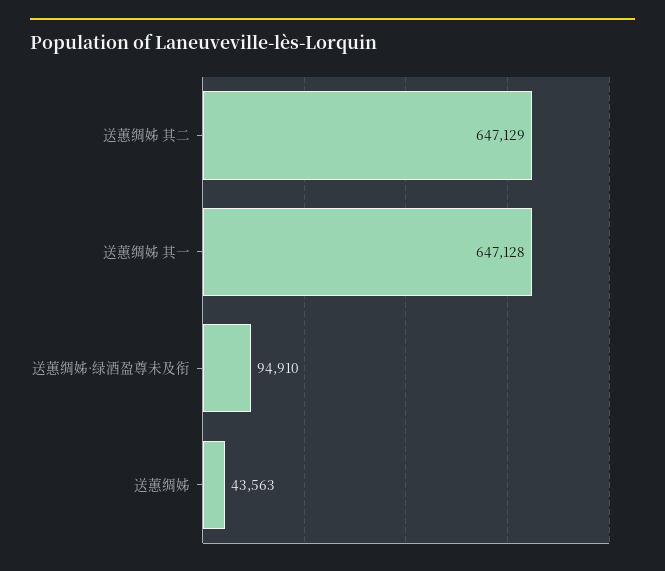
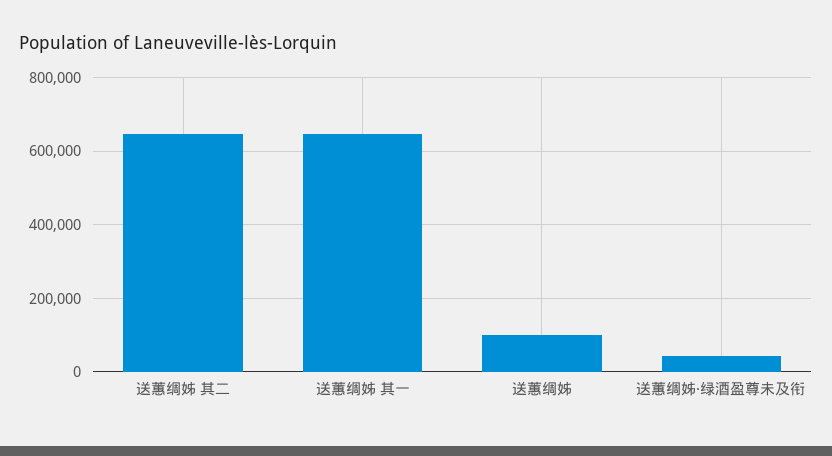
  {
    "送蕙绸姊 其二": 647129,
    "送蕙绸姊 其一": 647128,
-   "送蕙绸姊·绿酒盈尊未及衔": 94910,
+   "送蕙绸姊·绿酒盈尊未及衔": 40000,
-   "送蕙绸姊": 43563
+   "送蕙绸姊": 100000
  }

